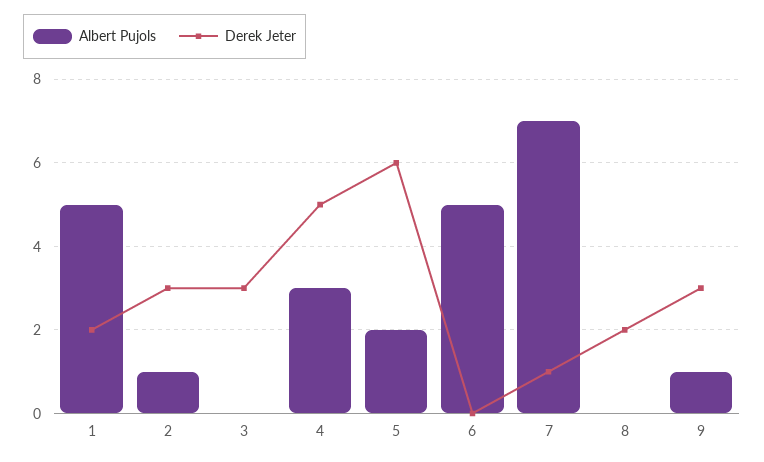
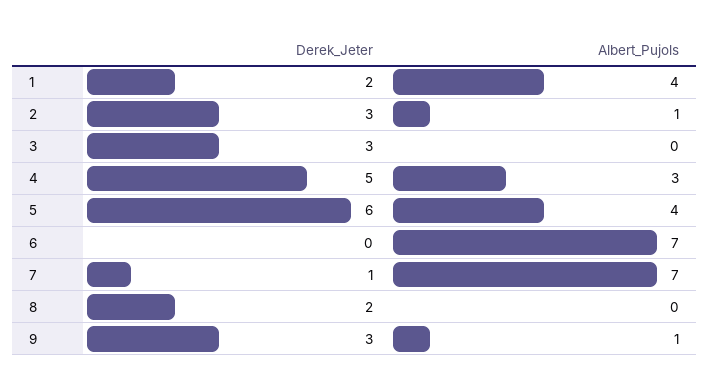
  {
    "Albert Pujols": {
-     "1": 5,
+     "1": 4,
      "2": 1,
      "3": 0,
      "4": 3,
-     "5": 2,
+     "5": 4,
-     "6": 5,
+     "6": 7,
      "7": 7,
      "8": 0,
      "9": 1
    },
    "Derek Jeter": {
      "1": 2,
      "2": 3,
      "3": 3,
      "4": 5,
      "5": 6,
      "6": 0,
      "7": 1,
      "8": 2,
      "9": 3
    }
  }

